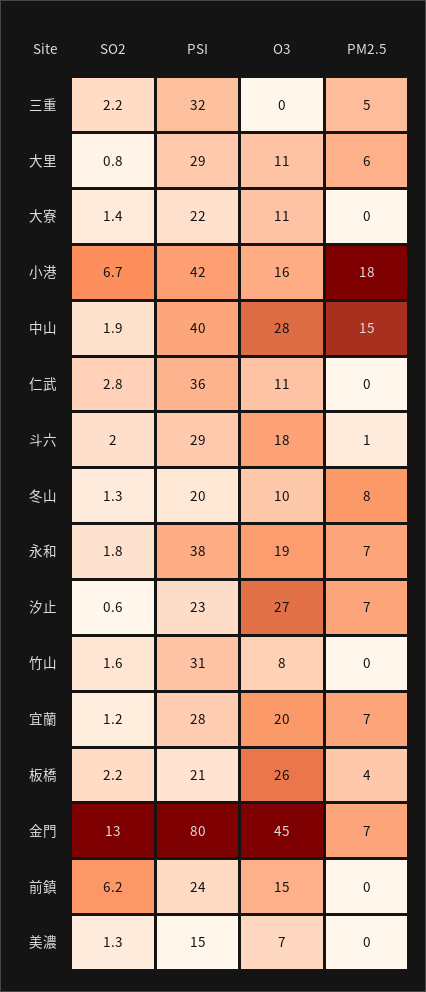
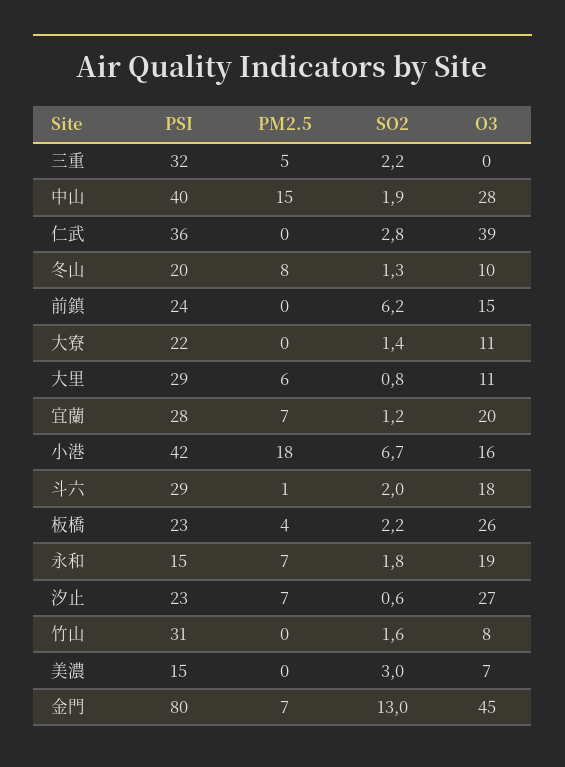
  {
    "SO2": {
      "三重": 2.2,
      "大里": 0.8,
      "大寮": 1.4,
      "小港": 6.7,
      "中山": 1.9,
      "仁武": 2.8,
      "斗六": 2,
      "冬山": 1.3,
      "永和": 1.8,
      "汐止": 0.6,
      "竹山": 1.6,
      "宜蘭": 1.2,
      "板橋": 2.2,
      "金門": 13,
      "前鎮": 6.2,
-     "美濃": 1.3
+     "美濃": 3
    },
    "PSI": {
      "三重": 32,
      "大里": 29,
      "大寮": 22,
      "小港": 42,
      "中山": 40,
      "仁武": 36,
      "斗六": 29,
      "冬山": 20,
-     "永和": 38,
+     "永和": 15,
      "汐止": 23,
      "竹山": 31,
      "宜蘭": 28,
-     "板橋": 21,
+     "板橋": 23,
      "金門": 80,
      "前鎮": 24,
      "美濃": 15
    },
    "O3": {
      "三重": 0,
      "大里": 11,
      "大寮": 11,
      "小港": 16,
      "中山": 28,
-     "仁武": 11,
+     "仁武": 39,
      "斗六": 18,
      "冬山": 10,
      "永和": 19,
      "汐止": 27,
      "竹山": 8,
      "宜蘭": 20,
      "板橋": 26,
      "金門": 45,
      "前鎮": 15,
      "美濃": 7
    },
    "PM2.5": {
      "三重": 5,
      "大里": 6,
      "大寮": 0,
      "小港": 18,
      "中山": 15,
      "仁武": 0,
      "斗六": 1,
      "冬山": 8,
      "永和": 7,
      "汐止": 7,
      "竹山": 0,
      "宜蘭": 7,
      "板橋": 4,
      "金門": 7,
      "前鎮": 0,
      "美濃": 0
    }
  }

